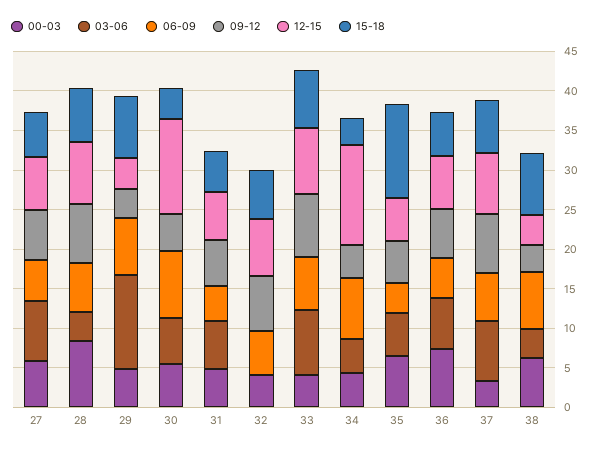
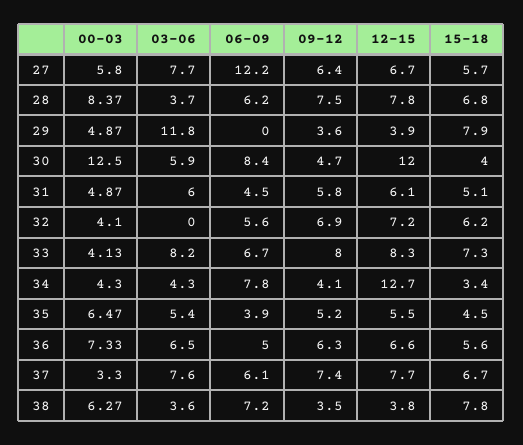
  {
    "00-03": {
      "27": 5.8,
      "28": 8.37,
      "29": 4.87,
-     "30": 5,
+     "30": 12.5,
      "31": 4.87,
      "32": 4.1,
      "33": 4.13,
      "34": 4.3,
      "35": 6.47,
      "36": 7.33,
      "37": 3.3,
      "38": 6.27
    },
    "03-06": {
      "27": 7.7,
      "28": 3.7,
      "29": 11.8,
      "30": 5.9,
      "31": 6,
      "32": 0,
      "33": 8.2,
      "34": 4.3,
      "35": 5.4,
      "36": 6.5,
      "37": 7.6,
      "38": 3.6
    },
    "06-09": {
-     "27": 5,
+     "27": 12.2,
      "28": 6.2,
-     "29": 7.5,
+     "29": 0,
      "30": 8.4,
      "31": 4.5,
      "32": 5.6,
      "33": 6.7,
      "34": 7.8,
      "35": 3.9,
      "36": 5,
      "37": 6.1,
      "38": 7.2
    },
    "09-12": {
      "27": 6.4,
      "28": 7.5,
      "29": 3.6,
      "30": 4.7,
      "31": 5.8,
      "32": 6.9,
      "33": 8,
      "34": 4.1,
      "35": 5.2,
      "36": 6.3,
      "37": 7.4,
      "38": 3.5
    },
    "12-15": {
      "27": 6.7,
      "28": 7.8,
      "29": 3.9,
      "30": 12,
      "31": 6.1,
      "32": 7.2,
      "33": 8.3,
      "34": 12.7,
      "35": 5.5,
      "36": 6.6,
      "37": 7.7,
      "38": 3.8
    },
    "15-18": {
      "27": 5.7,
      "28": 6.8,
      "29": 7.9,
      "30": 4,
      "31": 5.1,
      "32": 6.2,
      "33": 7.3,
      "34": 3.4,
-     "35": 12.5,
+     "35": 4.5,
      "36": 5.6,
      "37": 6.7,
      "38": 7.8
    }
  }

